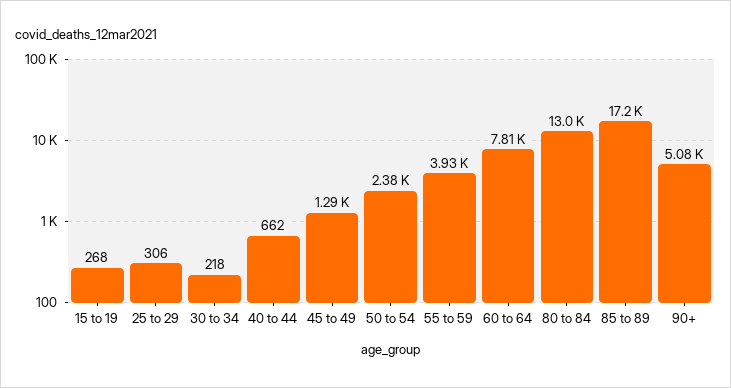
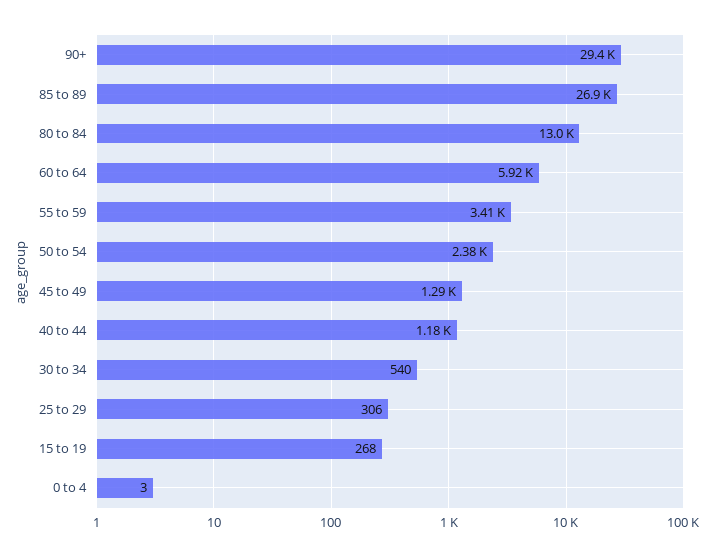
  {
    "15 to 19": 268,
    "25 to 29": 306,
-   "30 to 34": 218,
+   "30 to 34": 540,
-   "40 to 44": 662,
+   "40 to 44": 1180,
    "45 to 49": 1290,
    "50 to 54": 2380,
-   "55 to 59": 3930,
+   "55 to 59": 3410,
-   "60 to 64": 7810,
+   "60 to 64": 5920,
    "80 to 84": 13000,
-   "85 to 89": 17200,
+   "85 to 89": 26900,
-   "90+": 5080
+   "90+": 29400,
+   "0 to 4": 3
  }

